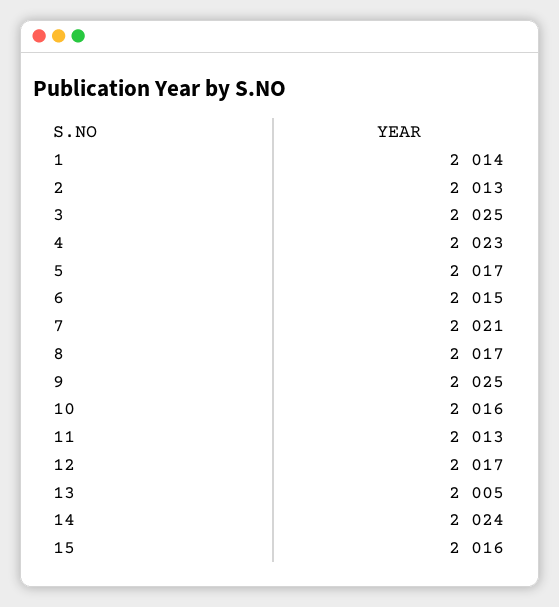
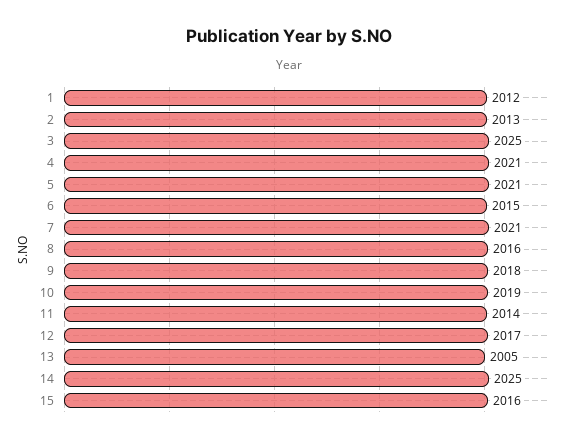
  {
-   "1": 2014,
+   "1": 2012,
    "2": 2013,
    "3": 2025,
-   "4": 2023,
+   "4": 2021,
-   "5": 2017,
+   "5": 2021,
    "6": 2015,
    "7": 2021,
-   "8": 2017,
+   "8": 2016,
-   "9": 2025,
+   "9": 2018,
-   "10": 2016,
+   "10": 2019,
-   "11": 2013,
+   "11": 2014,
    "12": 2017,
    "13": 2005,
-   "14": 2024,
+   "14": 2025,
    "15": 2016
  }

